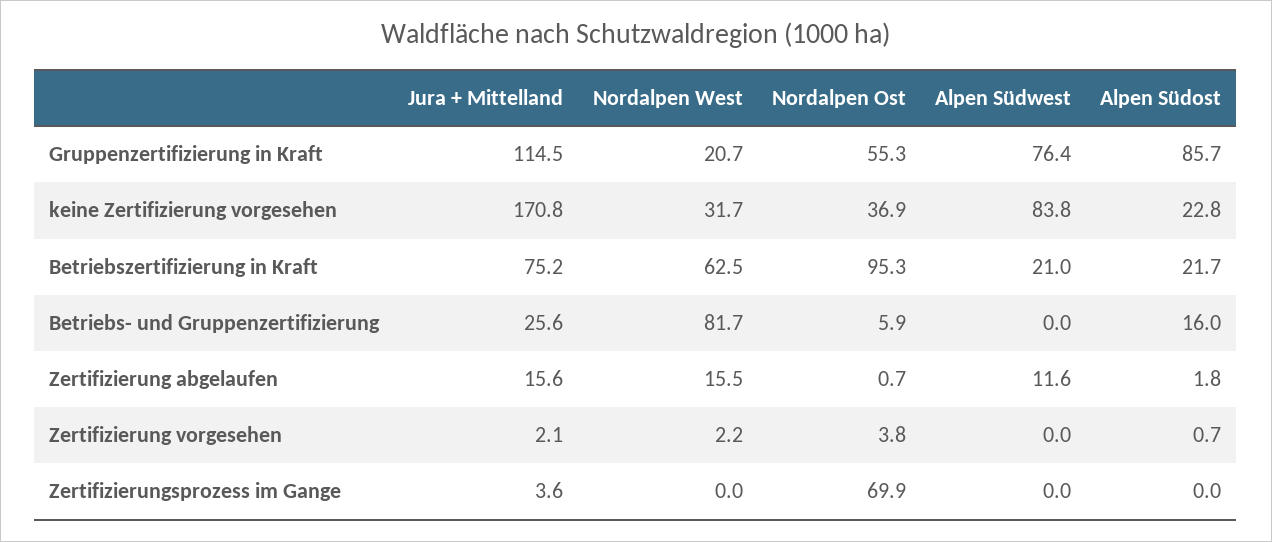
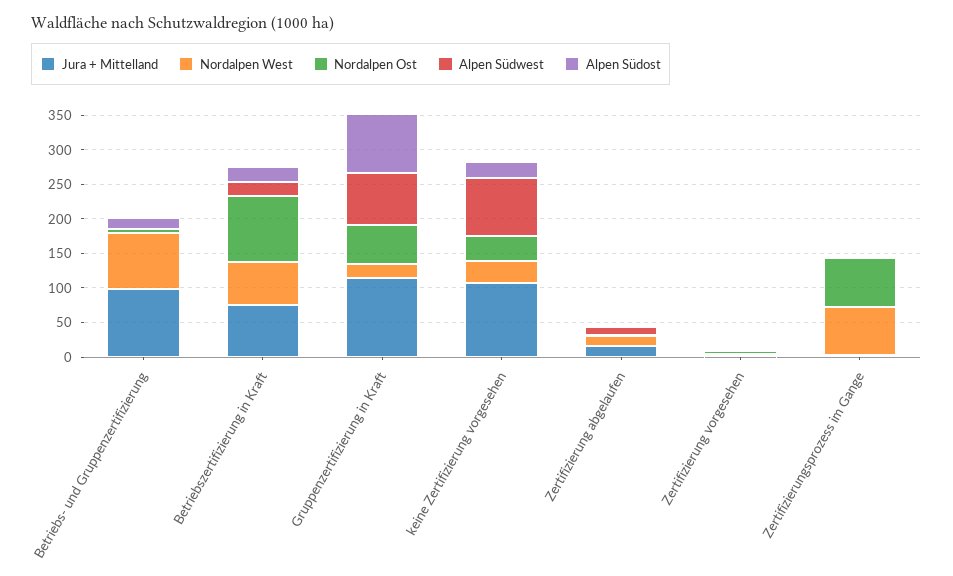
  {
    "Jura + Mittelland": {
      "Gruppenzertifizierung in Kraft": 114.5,
-     "keine Zertifizierung vorgesehen": 170.8,
+     "keine Zertifizierung vorgesehen": 100,
      "Betriebszertifizierung in Kraft": 75.2,
-     "Betriebs- und Gruppenzertifizierung": 25.6,
+     "Betriebs- und Gruppenzertifizierung": 100,
      "Zertifizierung abgelaufen": 15.6,
      "Zertifizierung vorgesehen": 2.1,
      "Zertifizierungsprozess im Gange": 3.6
    },
    "Nordalpen West": {
      "Gruppenzertifizierung in Kraft": 20.7,
      "keine Zertifizierung vorgesehen": 31.7,
      "Betriebszertifizierung in Kraft": 62.5,
      "Betriebs- und Gruppenzertifizierung": 81.7,
      "Zertifizierung abgelaufen": 15.5,
      "Zertifizierung vorgesehen": 2.2,
-     "Zertifizierungsprozess im Gange": 0
+     "Zertifizierungsprozess im Gange": 75
    },
    "Nordalpen Ost": {
      "Gruppenzertifizierung in Kraft": 55.3,
      "keine Zertifizierung vorgesehen": 36.9,
      "Betriebszertifizierung in Kraft": 95.3,
      "Betriebs- und Gruppenzertifizierung": 5.9,
      "Zertifizierung abgelaufen": 0.7,
      "Zertifizierung vorgesehen": 3.8,
      "Zertifizierungsprozess im Gange": 69.9
    },
    "Alpen Südwest": {
      "Gruppenzertifizierung in Kraft": 76.4,
      "keine Zertifizierung vorgesehen": 83.8,
      "Betriebszertifizierung in Kraft": 21,
      "Betriebs- und Gruppenzertifizierung": 0,
      "Zertifizierung abgelaufen": 11.6,
      "Zertifizierung vorgesehen": 0,
      "Zertifizierungsprozess im Gange": 0
    },
    "Alpen Südost": {
      "Gruppenzertifizierung in Kraft": 85.7,
      "keine Zertifizierung vorgesehen": 22.8,
      "Betriebszertifizierung in Kraft": 21.7,
      "Betriebs- und Gruppenzertifizierung": 16,
      "Zertifizierung abgelaufen": 1.8,
      "Zertifizierung vorgesehen": 0.7,
      "Zertifizierungsprozess im Gange": 0
    }
  }

